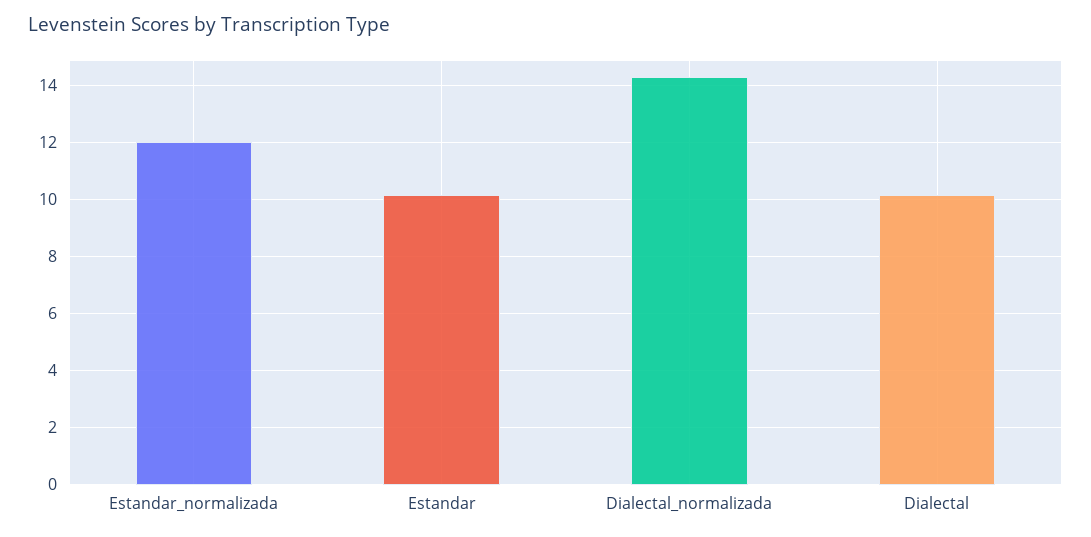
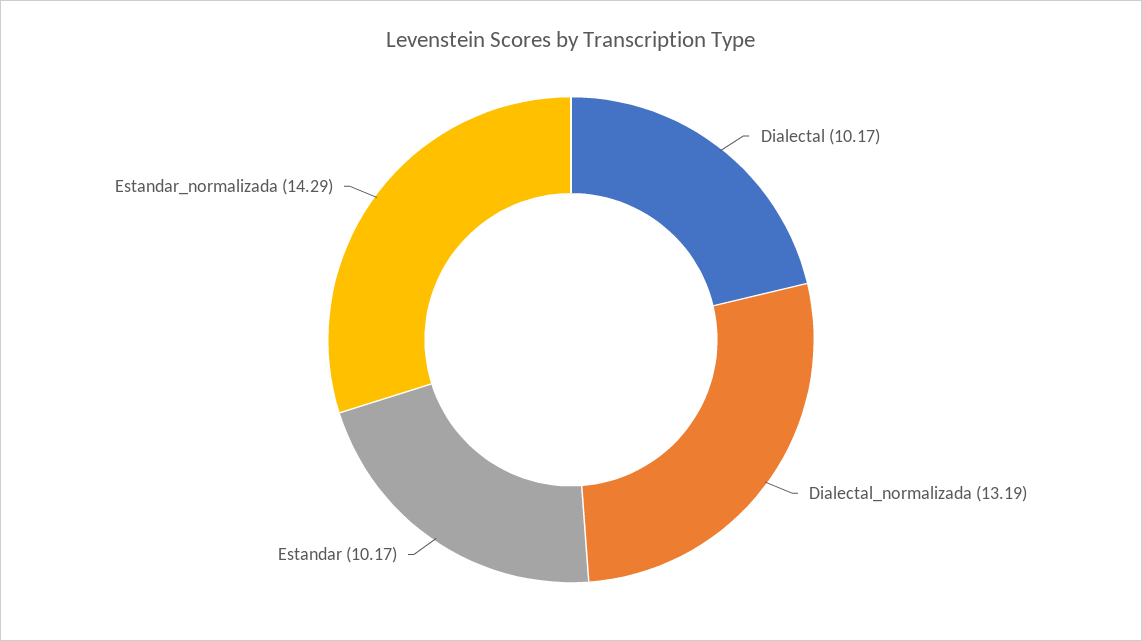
  {
-   "Estandar_normalizada": 12,
+   "Estandar_normalizada": 14.29,
    "Estandar": 10.17,
-   "Dialectal_normalizada": 14.25,
+   "Dialectal_normalizada": 13.19,
    "Dialectal": 10.17
  }

